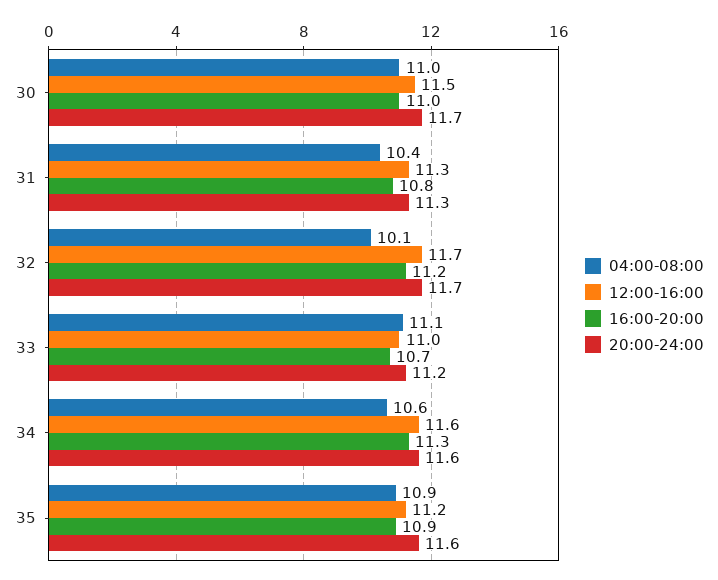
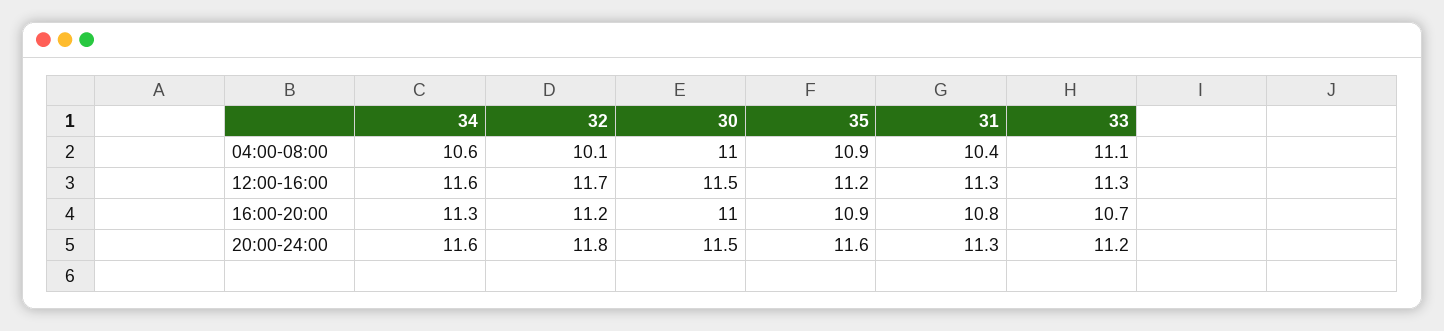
  {
    "04:00-08:00": {
      "30": 11,
      "31": 10.4,
      "32": 10.1,
      "33": 11.1,
      "34": 10.6,
      "35": 10.9
    },
    "12:00-16:00": {
      "30": 11.5,
      "31": 11.3,
      "32": 11.7,
-     "33": 11,
+     "33": 11.3,
      "34": 11.6,
      "35": 11.2
    },
    "16:00-20:00": {
      "30": 11,
      "31": 10.8,
      "32": 11.2,
      "33": 10.7,
      "34": 11.3,
      "35": 10.9
    },
    "20:00-24:00": {
-     "30": 11.7,
+     "30": 11.5,
      "31": 11.3,
-     "32": 11.7,
+     "32": 11.8,
      "33": 11.2,
      "34": 11.6,
      "35": 11.6
    }
  }

